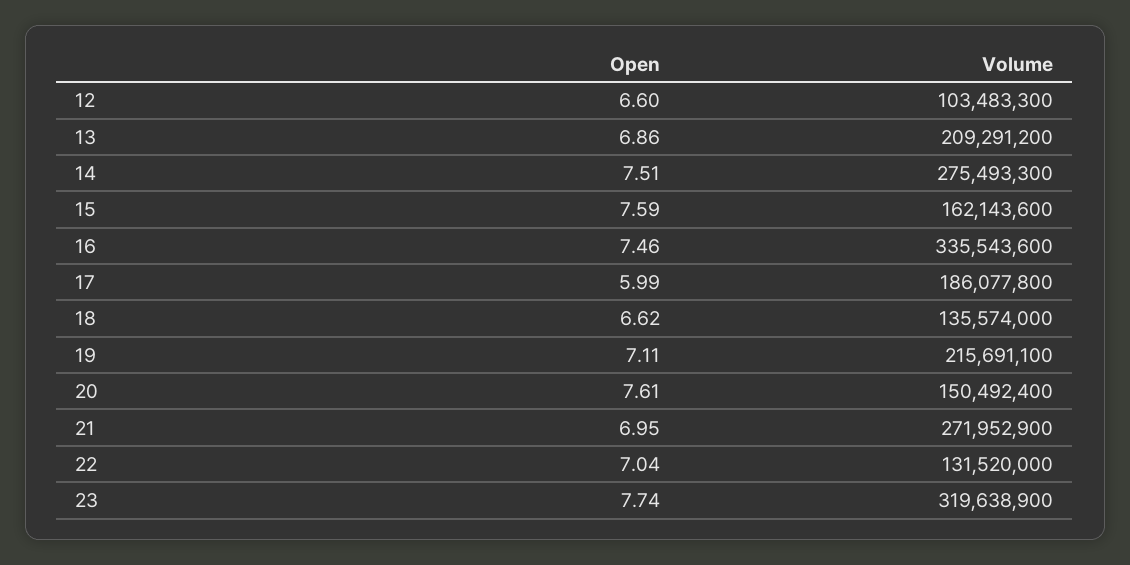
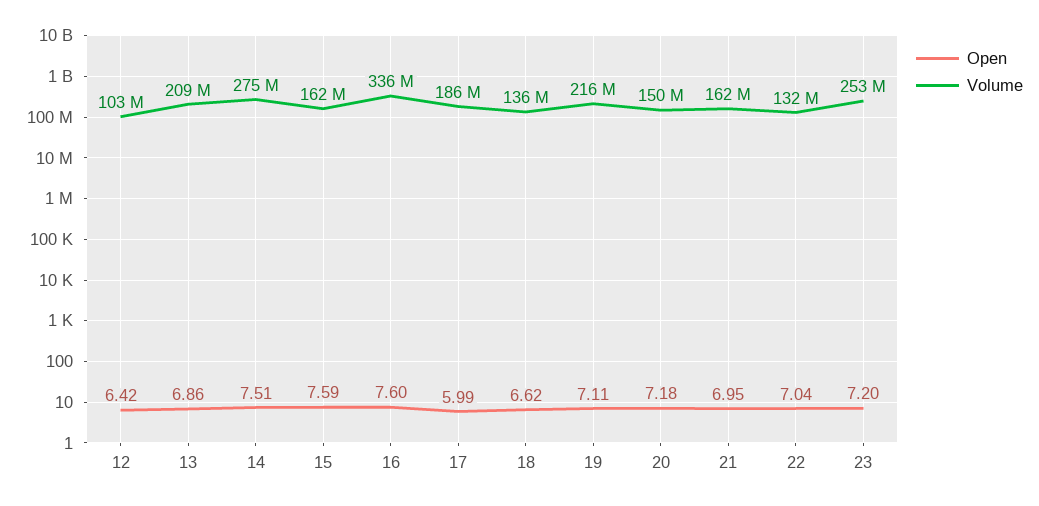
  {
    "Open": {
-     "12": 6.6,
+     "12": 6.42,
      "13": 6.86,
      "14": 7.51,
      "15": 7.59,
-     "16": 7.46,
+     "16": 7.6,
      "17": 5.99,
      "18": 6.62,
      "19": 7.11,
-     "20": 7.61,
+     "20": 7.18,
      "21": 6.95,
      "22": 7.04,
-     "23": 7.74
+     "23": 7.2
    },
    "Volume": {
      "12": 103483300,
      "13": 209291200,
      "14": 275493300,
      "15": 162143600,
      "16": 335543600,
      "17": 186077800,
      "18": 135574000,
      "19": 215691100,
      "20": 150492400,
-     "21": 271952900,
+     "21": 162000000,
      "22": 131520000,
-     "23": 319638900
+     "23": 253000000
    }
  }

